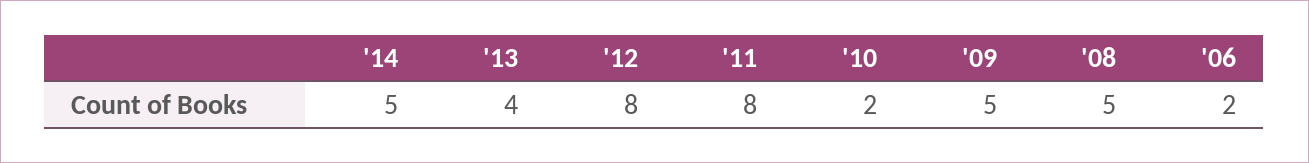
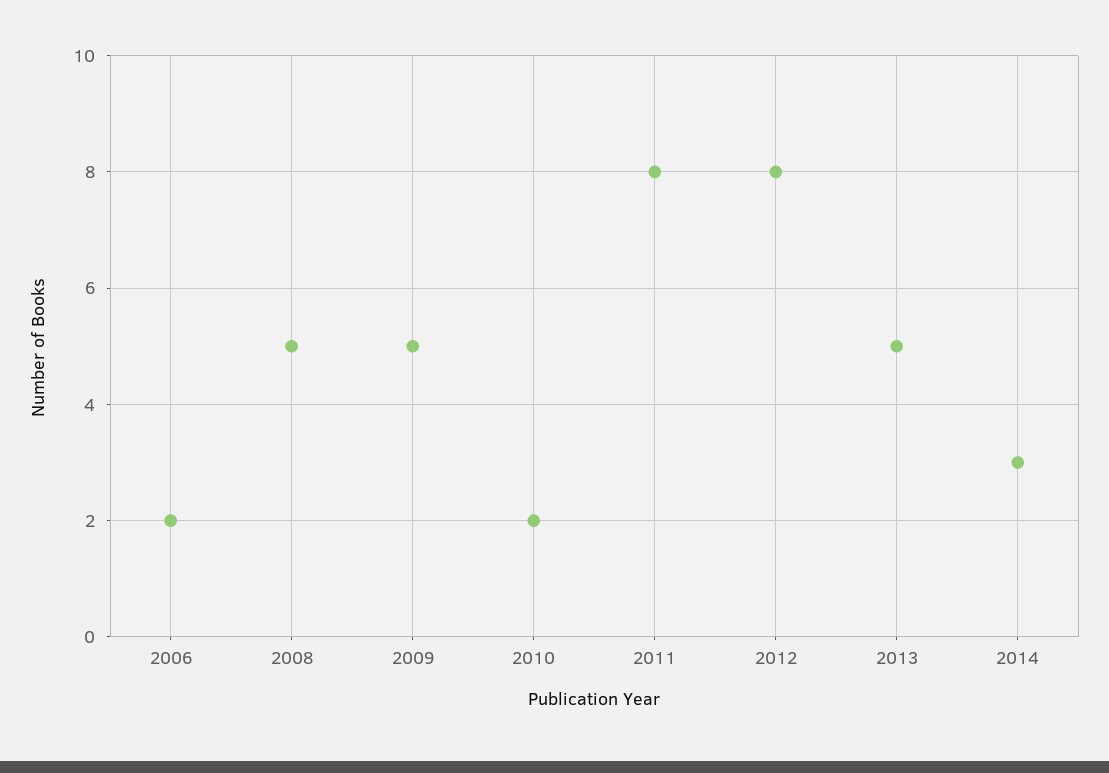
  {
-   "'14": 5,
+   "'14": 3,
-   "'13": 4,
+   "'13": 5,
    "'12": 8,
    "'11": 8,
    "'10": 2,
    "'09": 5,
    "'08": 5,
    "'06": 2
  }

